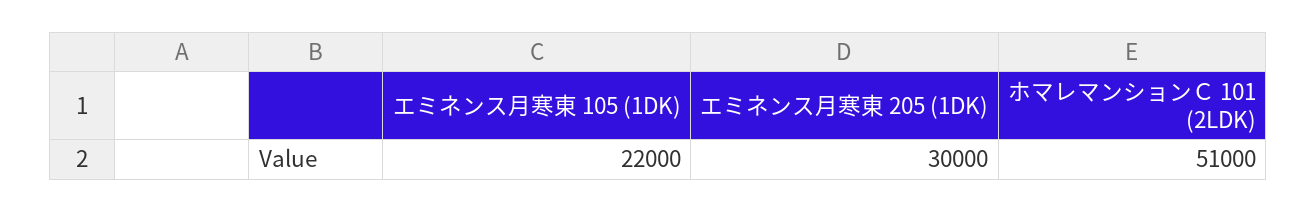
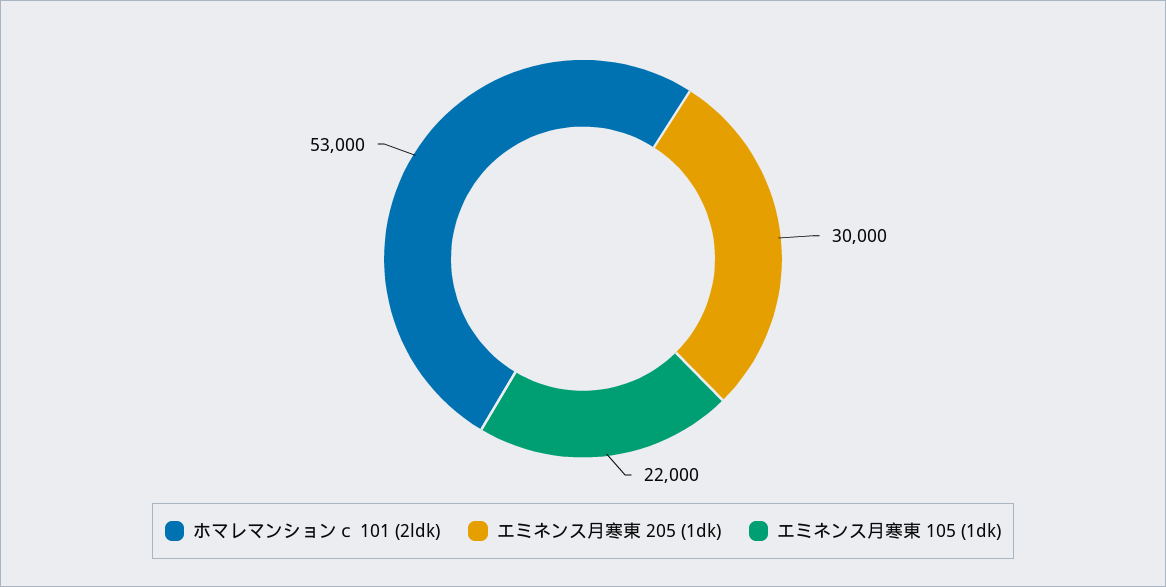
  {
    "エミネンス月寒東 105 (1DK)": 22000,
    "エミネンス月寒東 205 (1DK)": 30000,
-   "ホマレマンションＣ 101 (2LDK)": 51000
+   "ホマレマンションＣ 101 (2LDK)": 53000
  }

